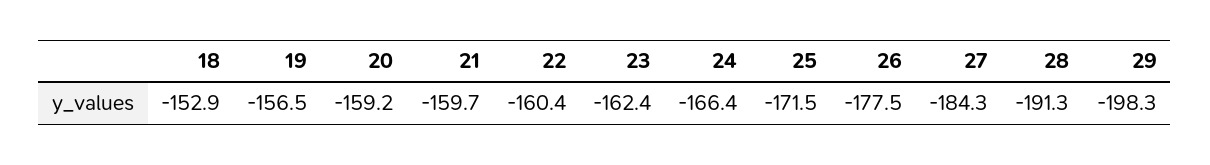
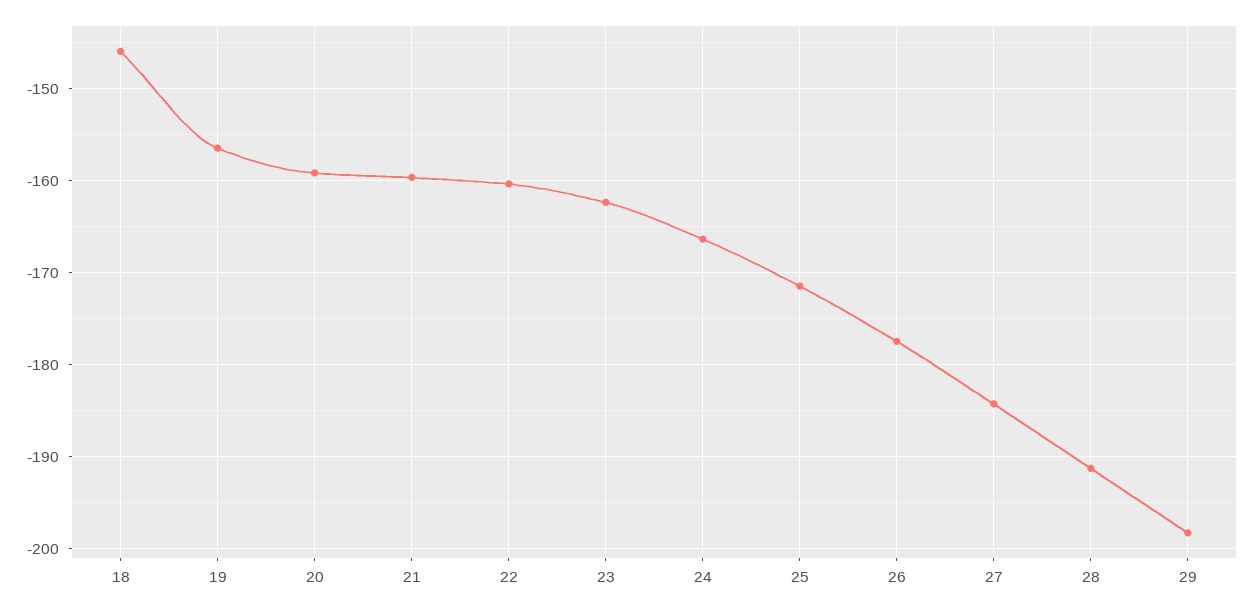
  {
-   "18": -152.9,
+   "18": -146,
    "19": -156.5,
    "20": -159.2,
    "21": -159.7,
    "22": -160.4,
    "23": -162.4,
    "24": -166.4,
    "25": -171.5,
    "26": -177.5,
    "27": -184.3,
    "28": -191.3,
    "29": -198.3
  }

